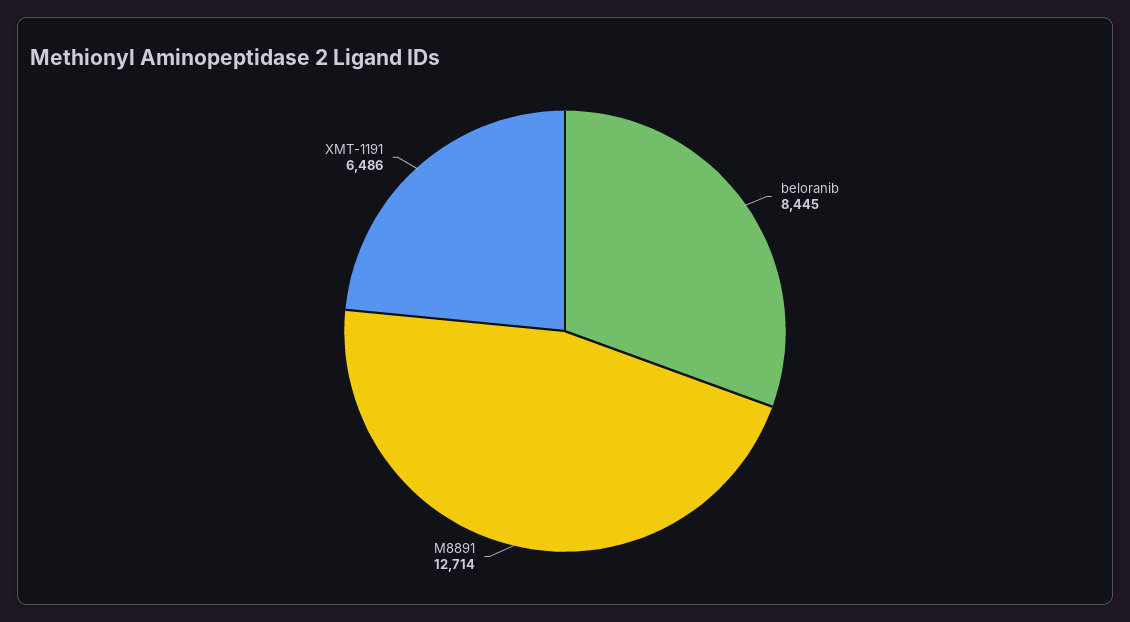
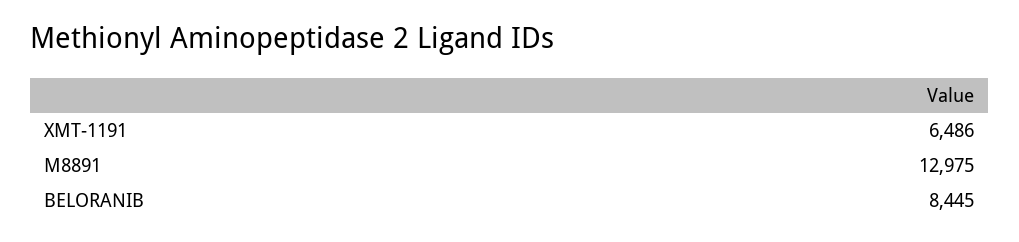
  {
    "beloranib": 8445,
-   "M8891": 12714,
+   "M8891": 12975,
    "XMT-1191": 6486
  }

